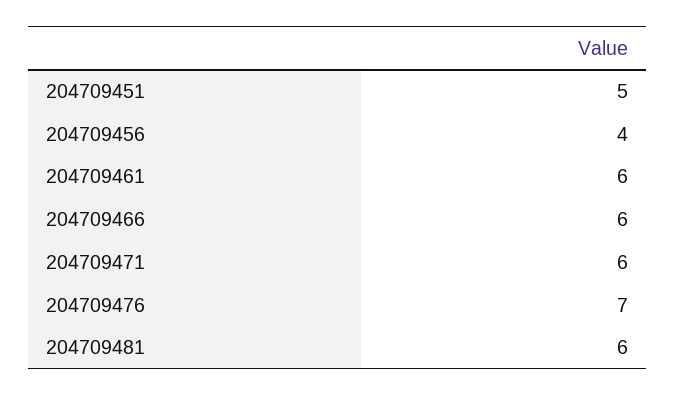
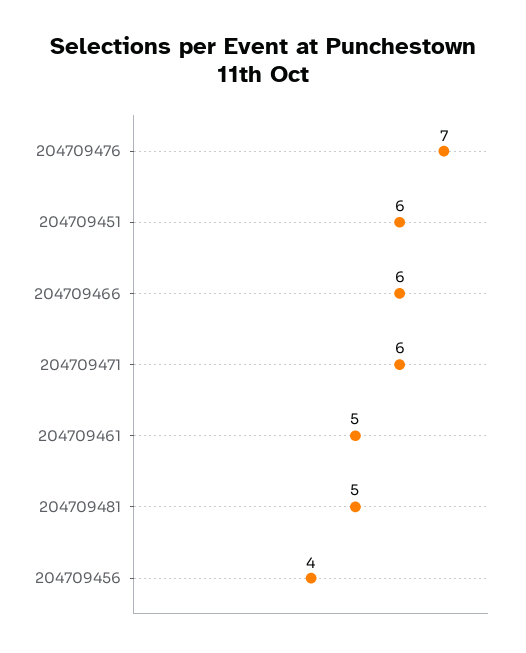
  {
-   "204709451": 5,
+   "204709451": 6,
    "204709456": 4,
-   "204709461": 6,
+   "204709461": 5,
    "204709466": 6,
    "204709471": 6,
    "204709476": 7,
-   "204709481": 6
+   "204709481": 5
  }

